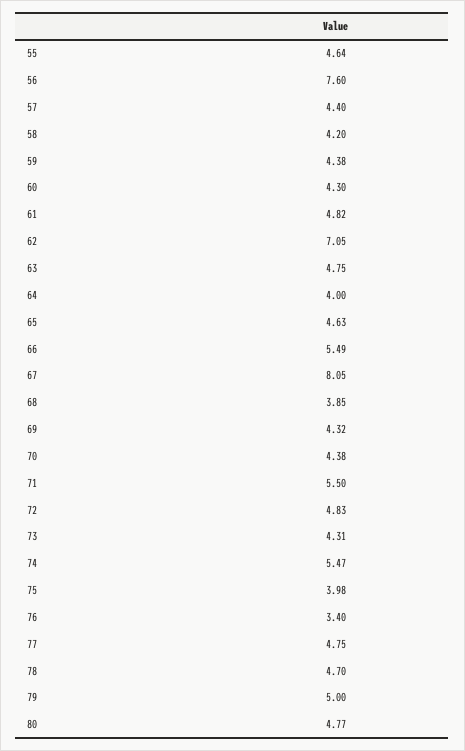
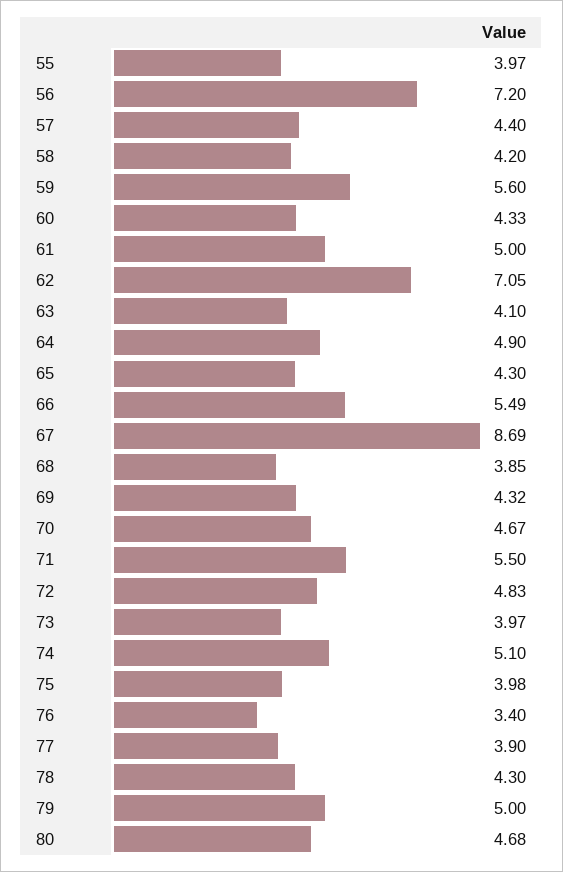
  {
-   "55": 4.64,
+   "55": 3.97,
-   "56": 7.6,
+   "56": 7.2,
    "57": 4.4,
    "58": 4.2,
-   "59": 4.38,
+   "59": 5.6,
-   "60": 4.3,
+   "60": 4.33,
-   "61": 4.82,
+   "61": 5,
    "62": 7.05,
-   "63": 4.75,
+   "63": 4.1,
-   "64": 4,
+   "64": 4.9,
-   "65": 4.63,
+   "65": 4.3,
    "66": 5.49,
-   "67": 8.05,
+   "67": 8.69,
    "68": 3.85,
    "69": 4.32,
-   "70": 4.38,
+   "70": 4.67,
    "71": 5.5,
    "72": 4.83,
-   "73": 4.31,
+   "73": 3.97,
-   "74": 5.47,
+   "74": 5.1,
    "75": 3.98,
    "76": 3.4,
-   "77": 4.75,
+   "77": 3.9,
-   "78": 4.7,
+   "78": 4.3,
    "79": 5,
-   "80": 4.77
+   "80": 4.68
  }

